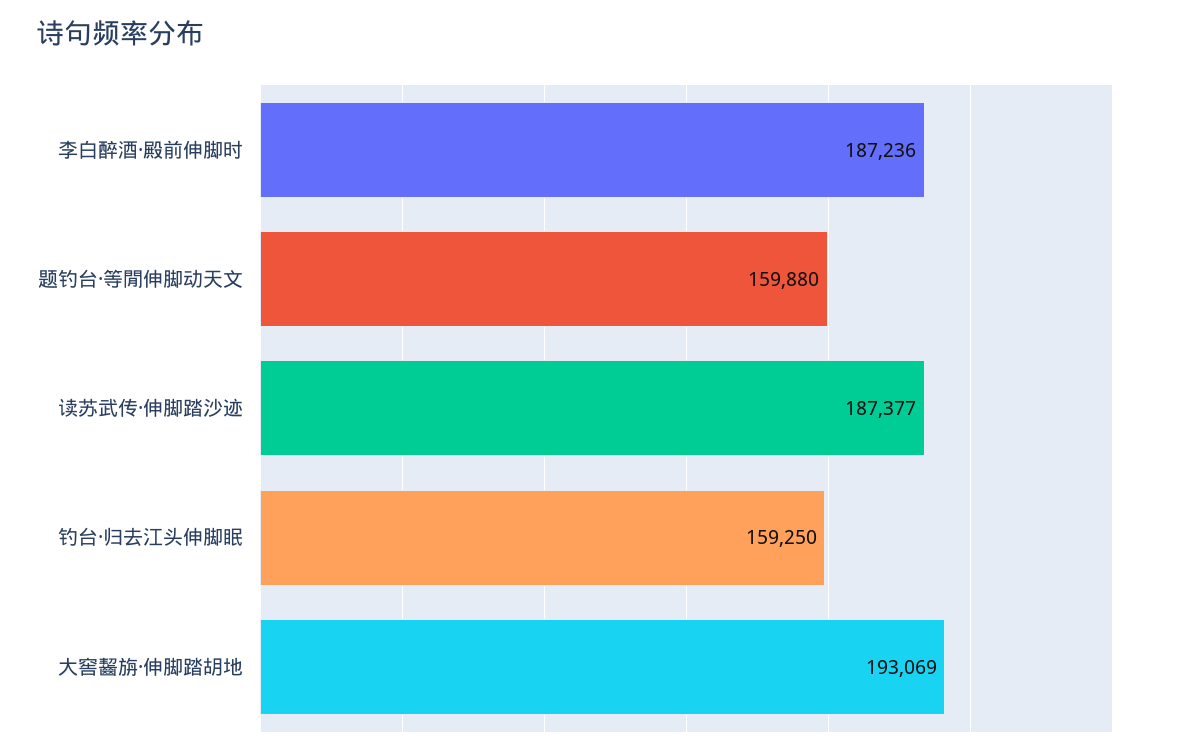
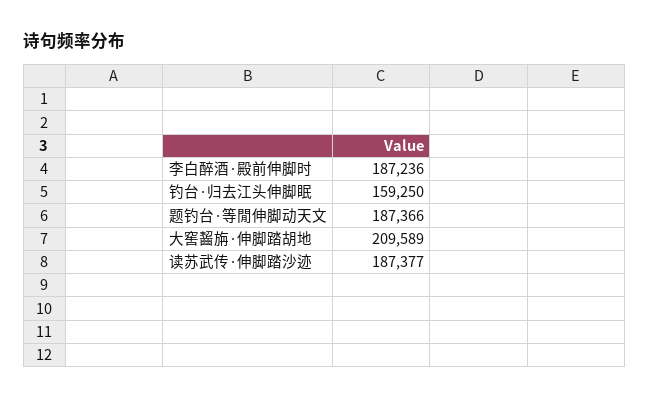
  {
    "李白醉酒·殿前伸脚时": 187236,
-   "题钓台·等閒伸脚动天文": 159880,
+   "题钓台·等閒伸脚动天文": 187366,
    "读苏武传·伸脚踏沙迹": 187377,
    "钓台·归去江头伸脚眠": 159250,
-   "大窖齧旃·伸脚踏胡地": 193069
+   "大窖齧旃·伸脚踏胡地": 209589
  }

